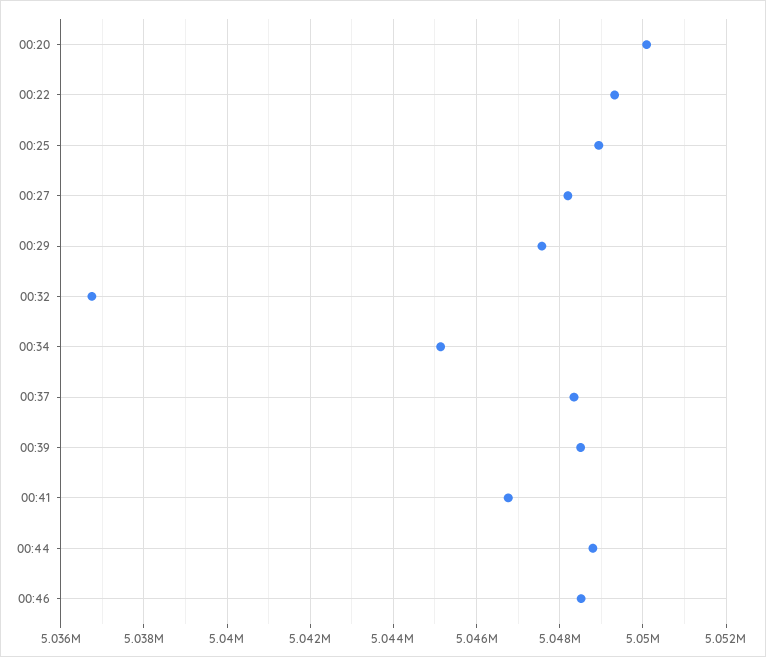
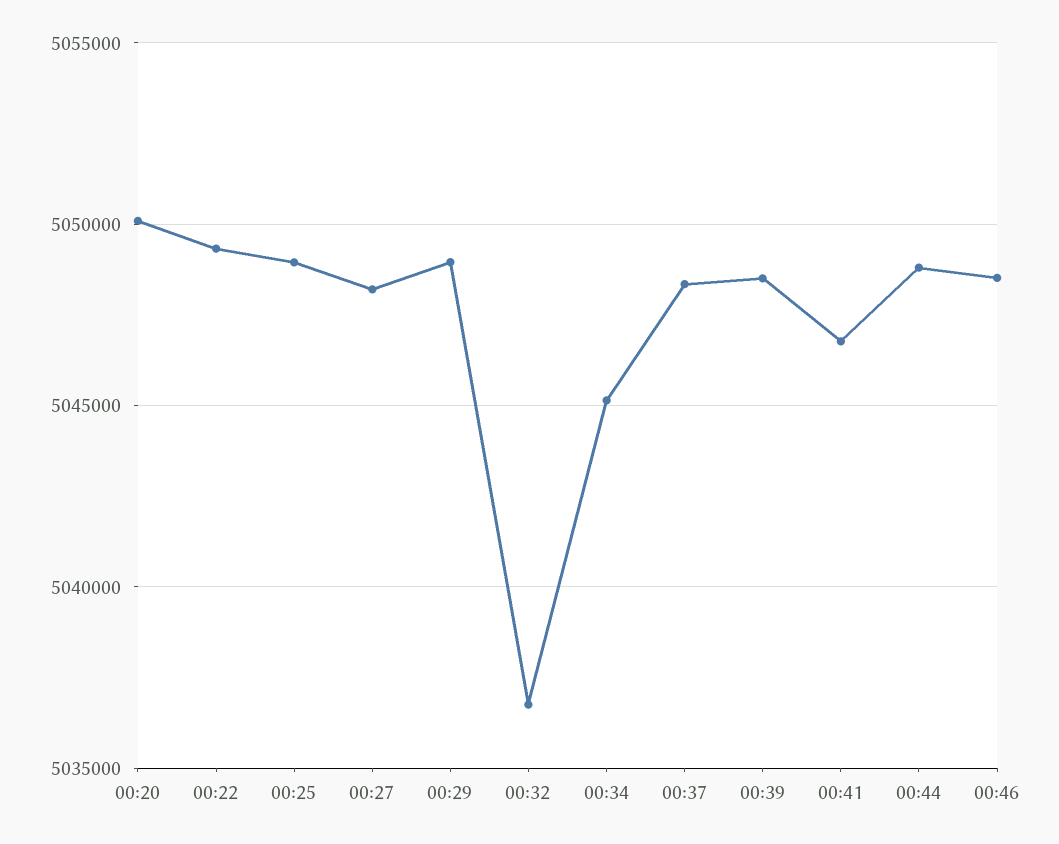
  {
    "00:20": 5050000,
    "00:22": 5049400,
    "00:25": 5049000,
    "00:27": 5048200,
-   "00:29": 5047600,
+   "00:29": 5049000,
    "00:32": 5036800,
    "00:34": 5045200,
    "00:37": 5048400,
    "00:39": 5048600,
    "00:41": 5046800,
    "00:44": 5048800,
    "00:46": 5048600
  }

